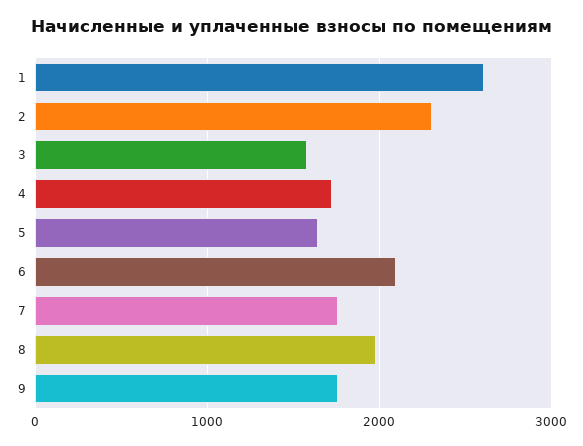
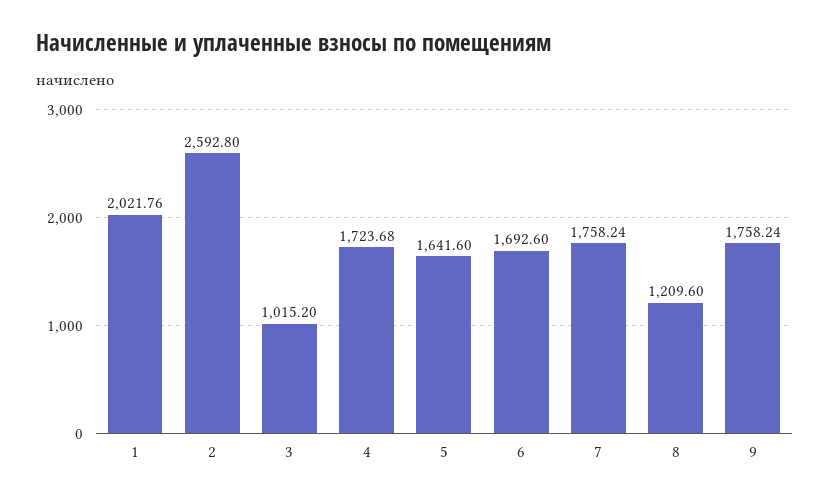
  {
-   "1": 2600,
+   "1": 2021.76,
-   "2": 2300,
+   "2": 2592.8,
-   "3": 1600,
+   "3": 1015.2,
    "4": 1723.68,
    "5": 1641.6,
-   "6": 2100,
+   "6": 1692.6,
    "7": 1758.24,
-   "8": 2000,
+   "8": 1209.6,
    "9": 1758.24
  }

